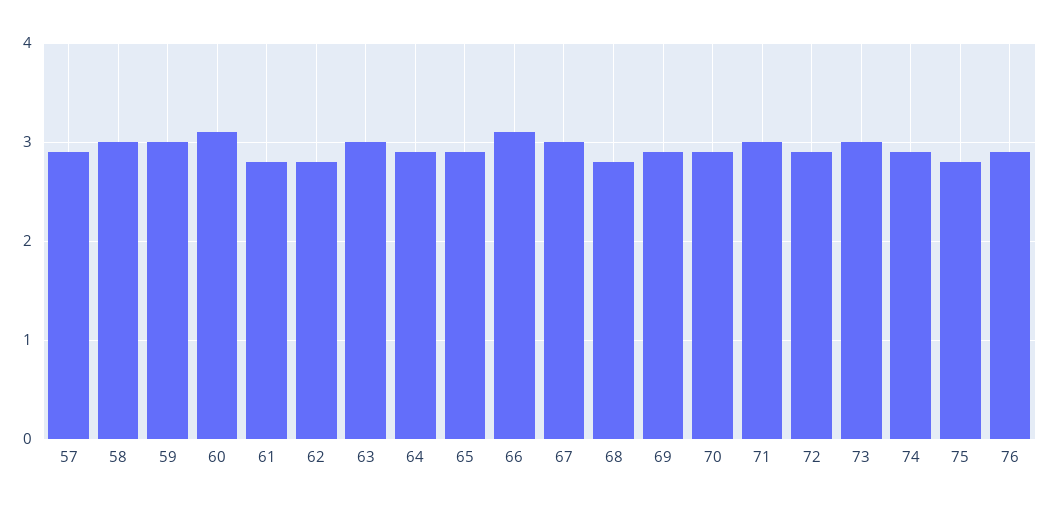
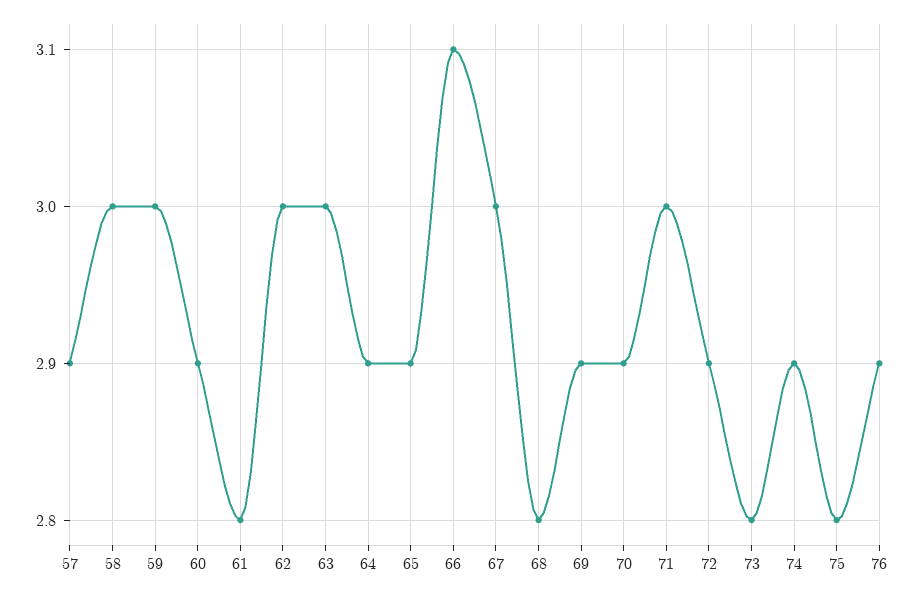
  {
    "57": 2.9,
    "58": 3,
    "59": 3,
-   "60": 3.1,
+   "60": 2.9,
    "61": 2.8,
-   "62": 2.8,
+   "62": 3,
    "63": 3,
    "64": 2.9,
    "65": 2.9,
    "66": 3.1,
    "67": 3,
    "68": 2.8,
    "69": 2.9,
    "70": 2.9,
    "71": 3,
    "72": 2.9,
-   "73": 3,
+   "73": 2.8,
    "74": 2.9,
    "75": 2.8,
    "76": 2.9
  }

